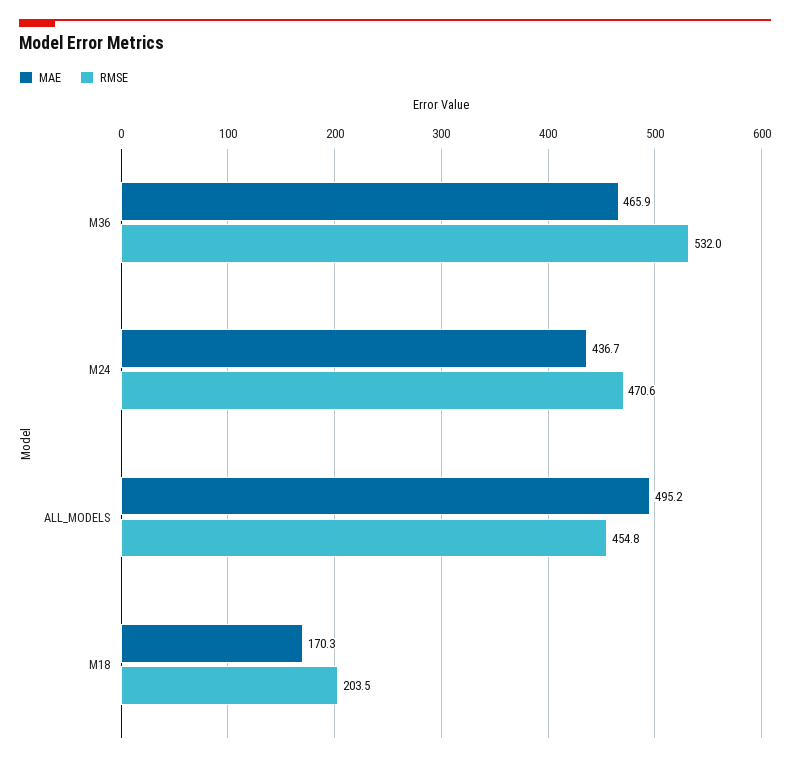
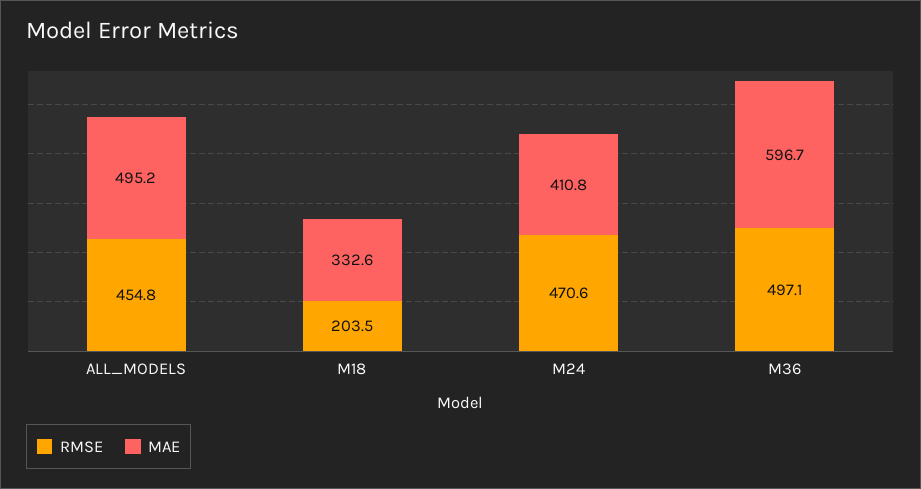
  {
    "MAE": {
-     "M36": 465.9,
+     "M36": 596.7,
-     "M24": 436.7,
+     "M24": 410.8,
      "ALL_MODELS": 495.2,
-     "M18": 170.3
+     "M18": 332.6
    },
    "RMSE": {
-     "M36": 532,
+     "M36": 497.1,
      "M24": 470.6,
      "ALL_MODELS": 454.8,
      "M18": 203.5
    }
  }

